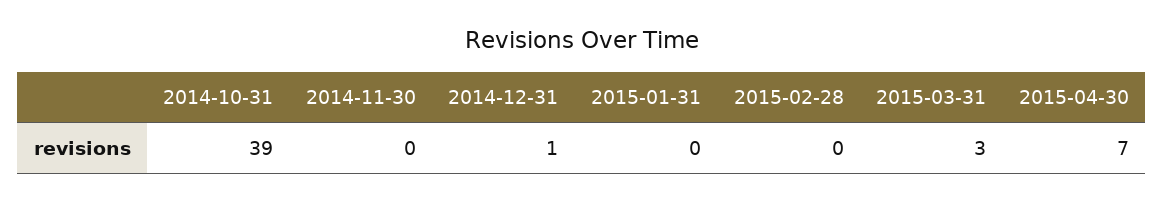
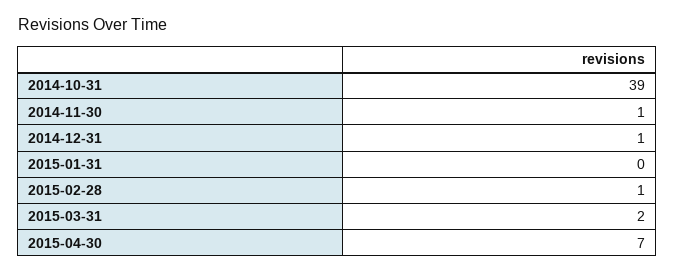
  {
    "2014-10-31": 39,
-   "2014-11-30": 0,
+   "2014-11-30": 1,
    "2014-12-31": 1,
    "2015-01-31": 0,
-   "2015-02-28": 0,
+   "2015-02-28": 1,
-   "2015-03-31": 3,
+   "2015-03-31": 2,
    "2015-04-30": 7
  }

